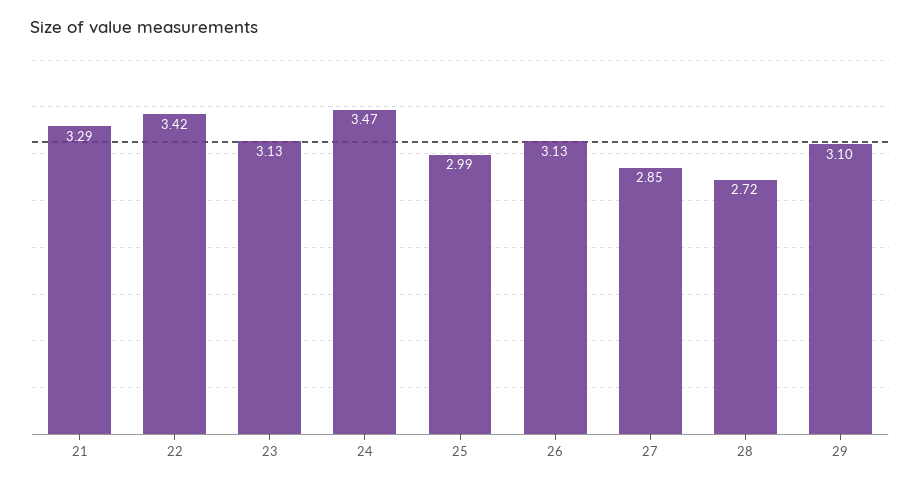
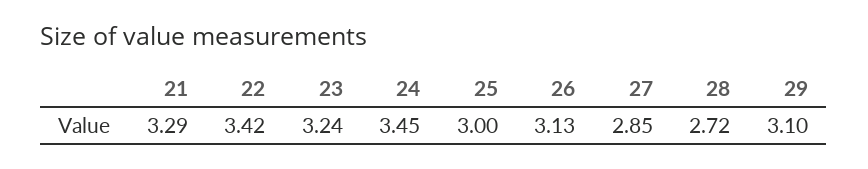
  {
    "21": 3.29,
    "22": 3.42,
-   "23": 3.13,
+   "23": 3.24,
-   "24": 3.47,
+   "24": 3.45,
-   "25": 2.99,
+   "25": 3,
    "26": 3.13,
    "27": 2.85,
    "28": 2.72,
    "29": 3.1
  }

